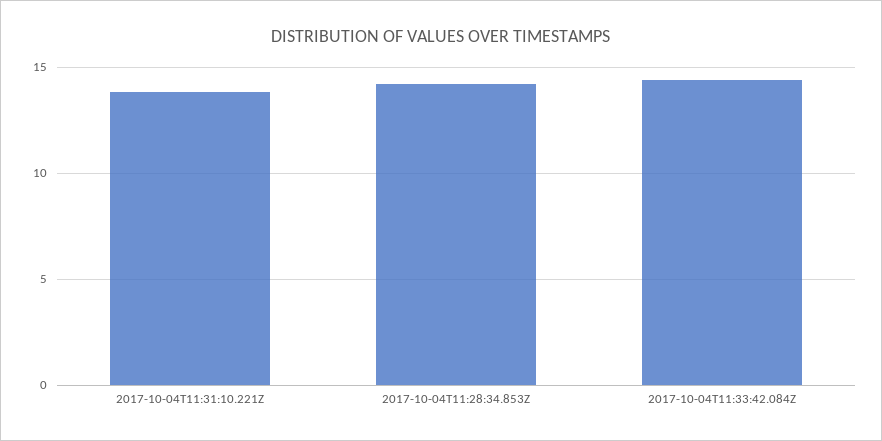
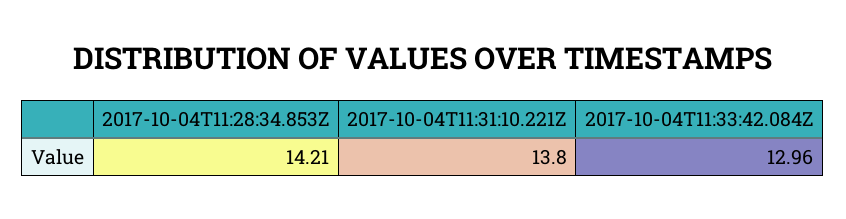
  {
    "2017-10-04T11:31:10.221Z": 13.8,
    "2017-10-04T11:28:34.853Z": 14.21,
-   "2017-10-04T11:33:42.084Z": 14.5
+   "2017-10-04T11:33:42.084Z": 12.96
  }

